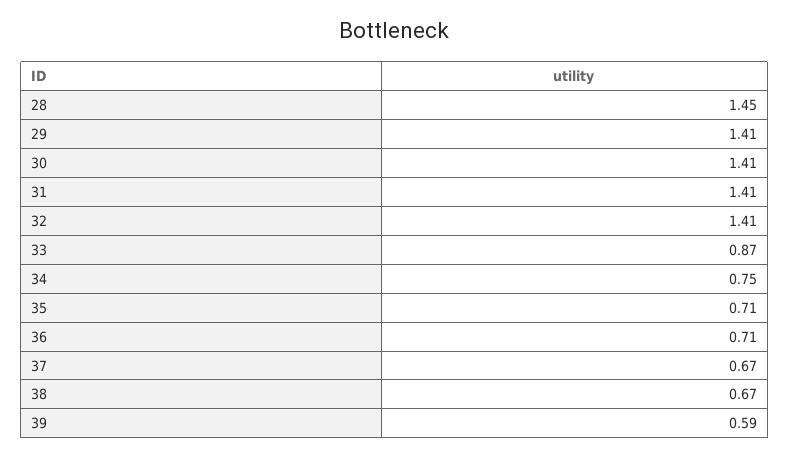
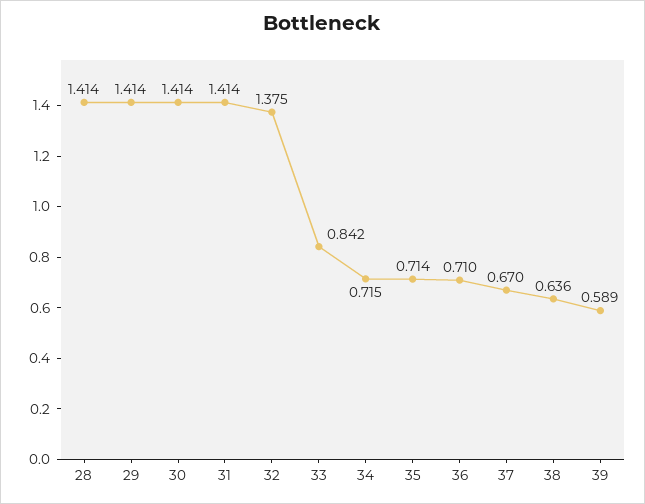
  {
-   "28": 1.45,
+   "28": 1.414,
    "29": 1.414,
    "30": 1.414,
    "31": 1.414,
-   "32": 1.41,
+   "32": 1.375,
-   "33": 0.87,
+   "33": 0.842,
-   "34": 0.75,
+   "34": 0.715,
    "35": 0.714,
    "36": 0.71,
    "37": 0.67,
-   "38": 0.67,
+   "38": 0.636,
    "39": 0.589
  }

